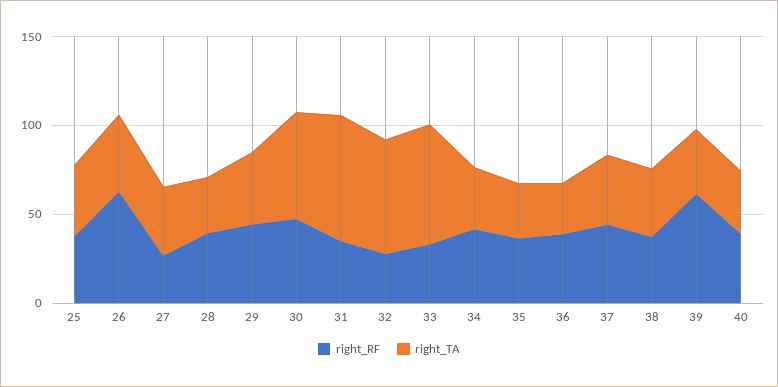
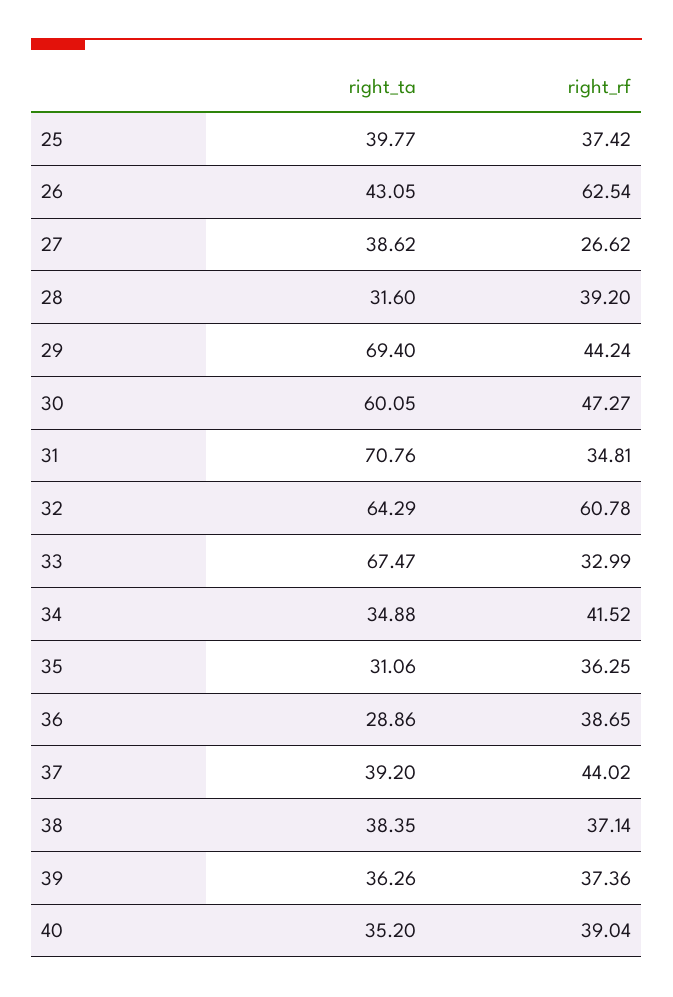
  {
    "right_RF": {
      "25": 37.42,
      "26": 62.54,
      "27": 26.62,
      "28": 39.2,
      "29": 44.24,
      "30": 47.27,
      "31": 34.81,
-     "32": 30,
+     "32": 60.78,
      "33": 32.99,
      "34": 41.52,
      "35": 36.25,
      "36": 38.65,
      "37": 44.02,
      "38": 37.14,
-     "39": 60,
+     "39": 37.36,
      "40": 39.04
    },
    "right_TA": {
      "25": 39.77,
      "26": 43.05,
      "27": 38.62,
      "28": 31.6,
-     "29": 40,
+     "29": 69.4,
      "30": 60.05,
      "31": 70.76,
      "32": 64.29,
      "33": 67.47,
      "34": 34.88,
      "35": 31.06,
      "36": 28.86,
      "37": 39.2,
      "38": 38.35,
      "39": 36.26,
      "40": 35.2
    }
  }

